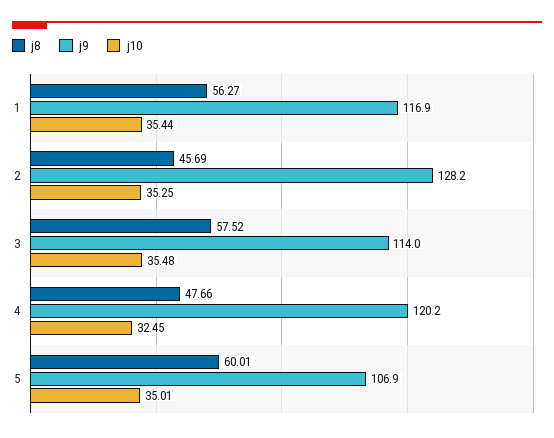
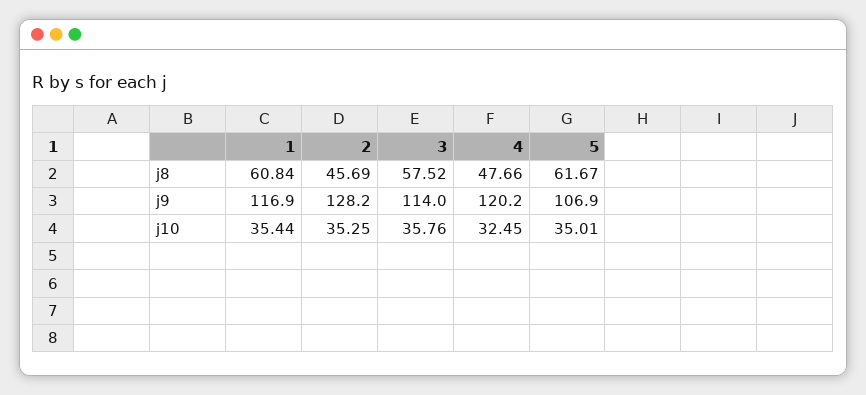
  {
    "j8": {
-     "1": 56.27,
+     "1": 60.84,
      "2": 45.69,
      "3": 57.52,
      "4": 47.66,
-     "5": 60.01
+     "5": 61.67
    },
    "j9": {
      "1": 116.9,
      "2": 128.2,
      "3": 114,
      "4": 120.2,
      "5": 106.9
    },
    "j10": {
      "1": 35.44,
      "2": 35.25,
-     "3": 35.48,
+     "3": 35.76,
      "4": 32.45,
      "5": 35.01
    }
  }

